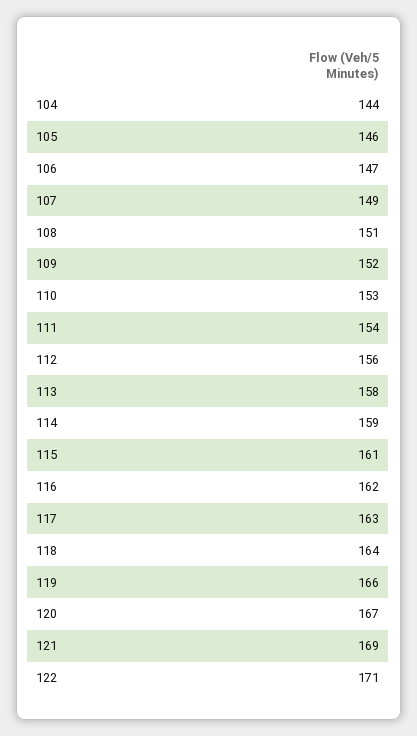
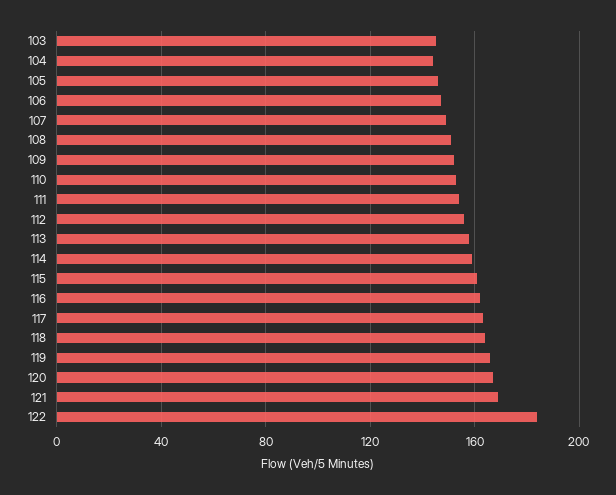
  {
    "104": 144,
    "105": 146,
    "106": 147,
    "107": 149,
    "108": 151,
    "109": 152,
    "110": 153,
    "111": 154,
    "112": 156,
    "113": 158,
    "114": 159,
    "115": 161,
    "116": 162,
    "117": 163,
    "118": 164,
    "119": 166,
    "120": 167,
    "121": 169,
-   "122": 171
+   "122": 185,
+   "103": 145
  }

